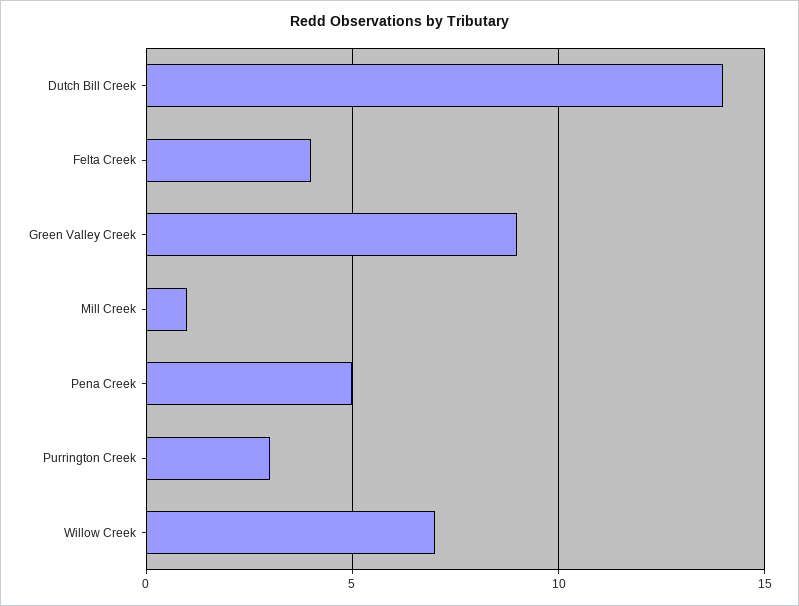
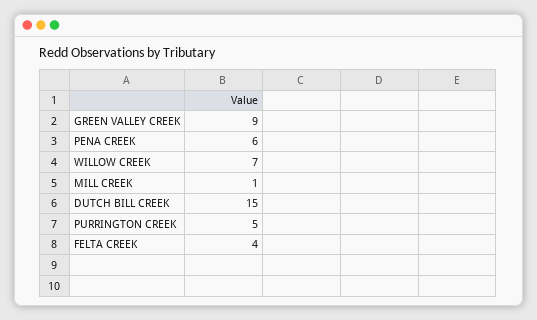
  {
-   "Dutch Bill Creek": 14,
+   "Dutch Bill Creek": 15,
    "Felta Creek": 4,
    "Green Valley Creek": 9,
    "Mill Creek": 1,
-   "Pena Creek": 5,
+   "Pena Creek": 6,
-   "Purrington Creek": 3,
+   "Purrington Creek": 5,
    "Willow Creek": 7
  }

